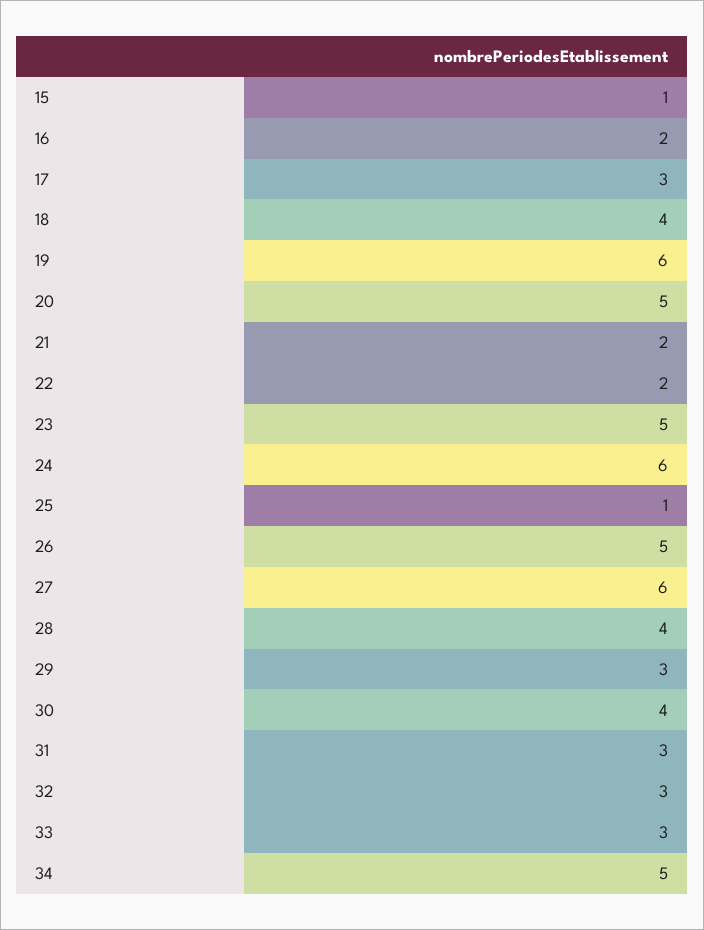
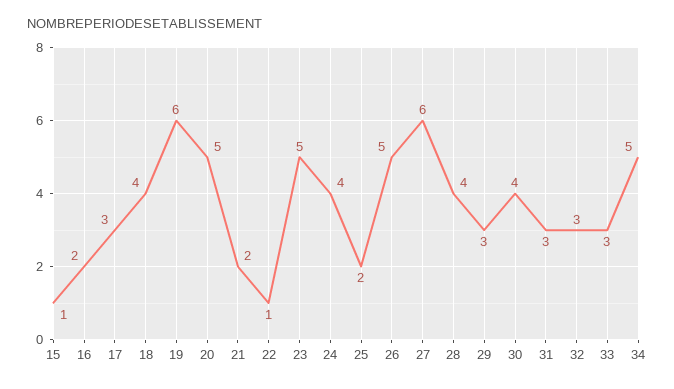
  {
    "15": 1,
    "16": 2,
    "17": 3,
    "18": 4,
    "19": 6,
    "20": 5,
    "21": 2,
-   "22": 2,
+   "22": 1,
    "23": 5,
-   "24": 6,
+   "24": 4,
-   "25": 1,
+   "25": 2,
    "26": 5,
    "27": 6,
    "28": 4,
    "29": 3,
    "30": 4,
    "31": 3,
    "32": 3,
    "33": 3,
    "34": 5
  }

